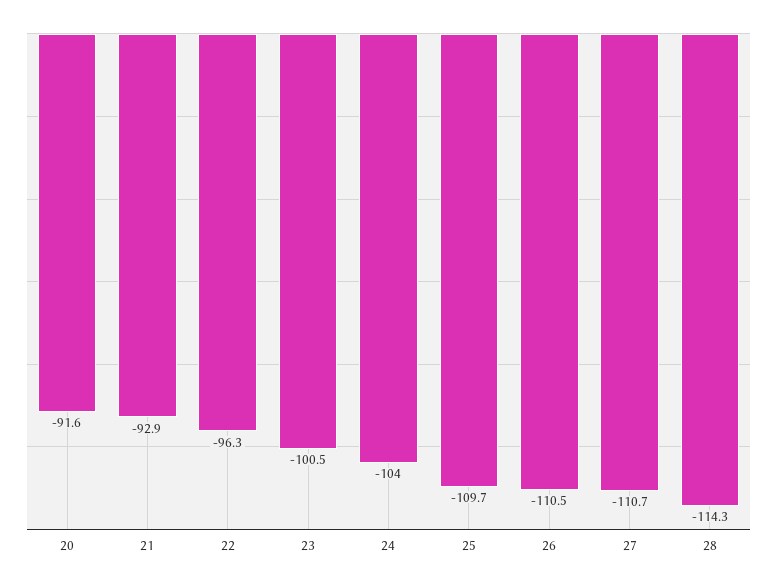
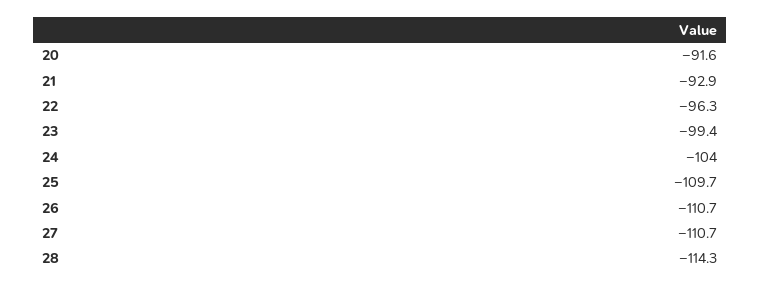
  {
    "20": -91.6,
    "21": -92.9,
    "22": -96.3,
-   "23": -100.5,
+   "23": -99.4,
    "24": -104,
    "25": -109.7,
-   "26": -110.5,
+   "26": -110.7,
    "27": -110.7,
    "28": -114.3
  }

